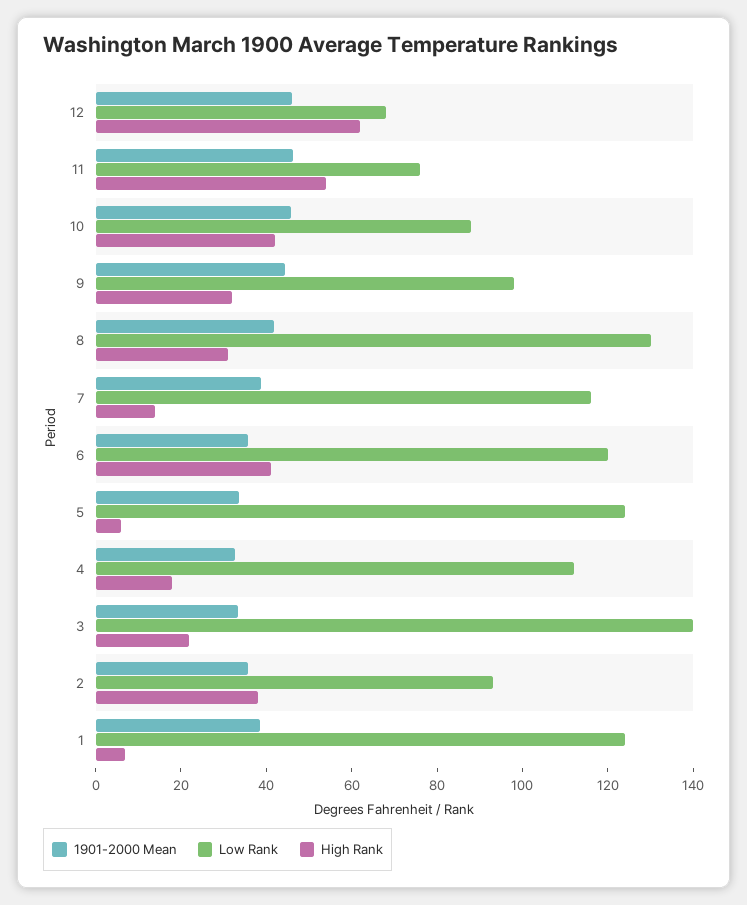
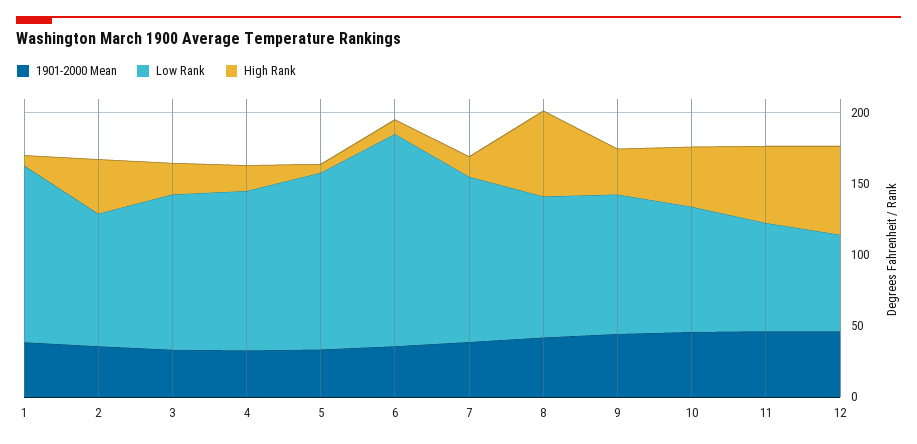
  {
    "1901-2000 Mean": {
      "12": 45,
      "11": 45,
      "10": 45,
      "9": 45,
      "8": 40,
      "7": 40,
      "6": 35,
      "5": 35,
      "4": 35,
      "3": 35,
      "2": 35,
      "1": 40
    },
    "Low Rank": {
      "12": 70,
      "11": 75,
      "10": 90,
      "9": 100,
-     "8": 130,
+     "8": 100,
      "7": 115,
-     "6": 120,
+     "6": 150,
      "5": 125,
      "4": 110,
-     "3": 140,
+     "3": 110,
      "2": 95,
      "1": 125
    },
    "High Rank": {
      "12": 60,
      "11": 55,
      "10": 40,
      "9": 30,
-     "8": 30,
+     "8": 60,
      "7": 15,
-     "6": 40,
+     "6": 10,
      "5": 5,
      "4": 20,
      "3": 20,
      "2": 40,
      "1": 5
    }
  }

